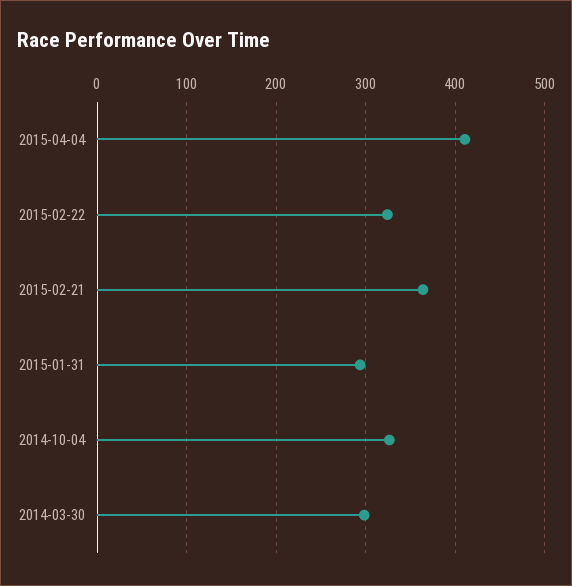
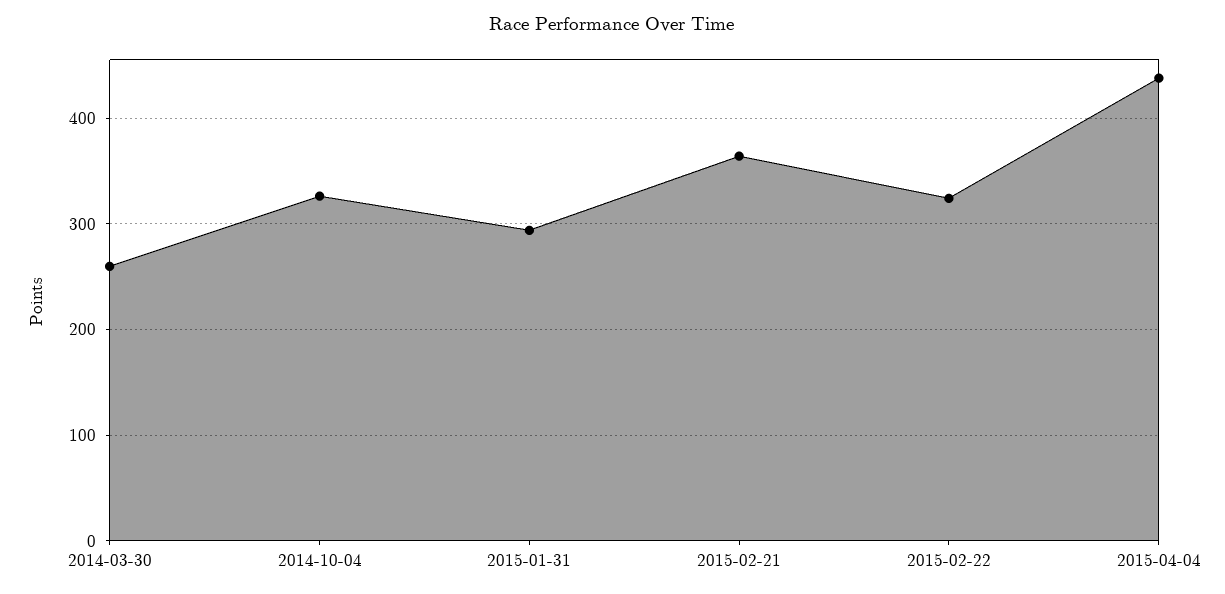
  {
-   "2015-04-04": 410,
+   "2015-04-04": 440,
    "2015-02-22": 320,
    "2015-02-21": 360,
    "2015-01-31": 290,
    "2014-10-04": 330,
-   "2014-03-30": 300
+   "2014-03-30": 260
  }

